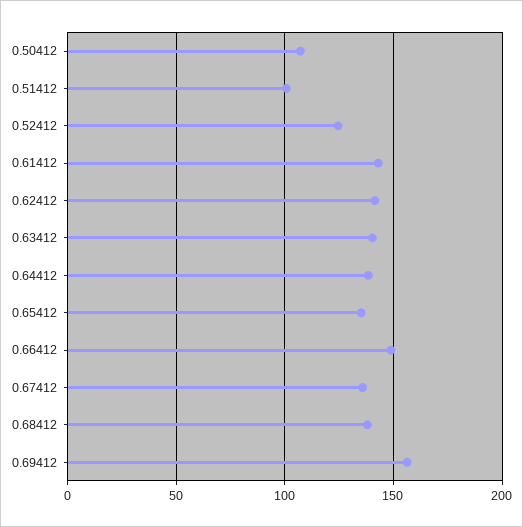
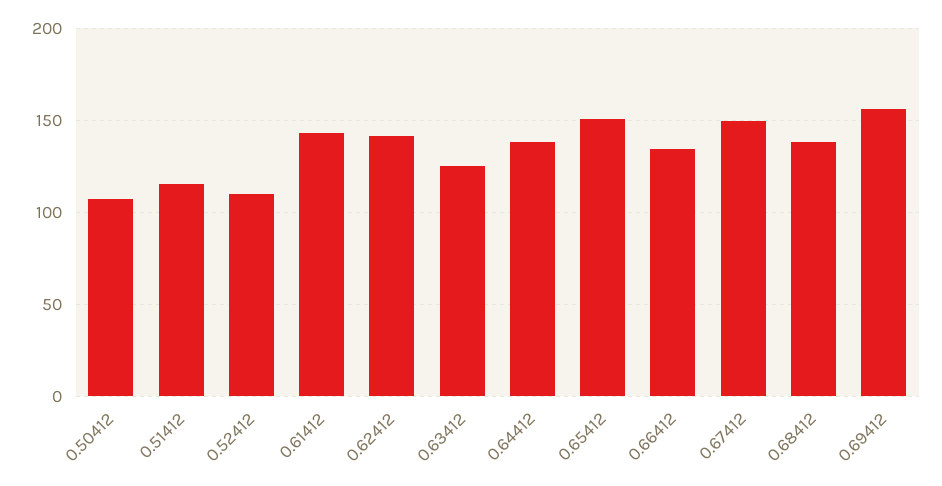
  {
    "0.50412": 105,
-   "0.51412": 100,
+   "0.51412": 115,
-   "0.52412": 125,
+   "0.52412": 110,
    "0.61412": 145,
    "0.62412": 140,
-   "0.63412": 140,
+   "0.63412": 125,
    "0.64412": 140,
-   "0.65412": 135,
+   "0.65412": 150,
-   "0.66412": 150,
+   "0.66412": 135,
-   "0.67412": 135,
+   "0.67412": 150,
    "0.68412": 140,
    "0.69412": 155
  }

